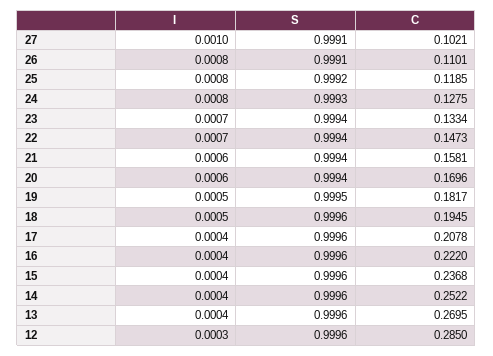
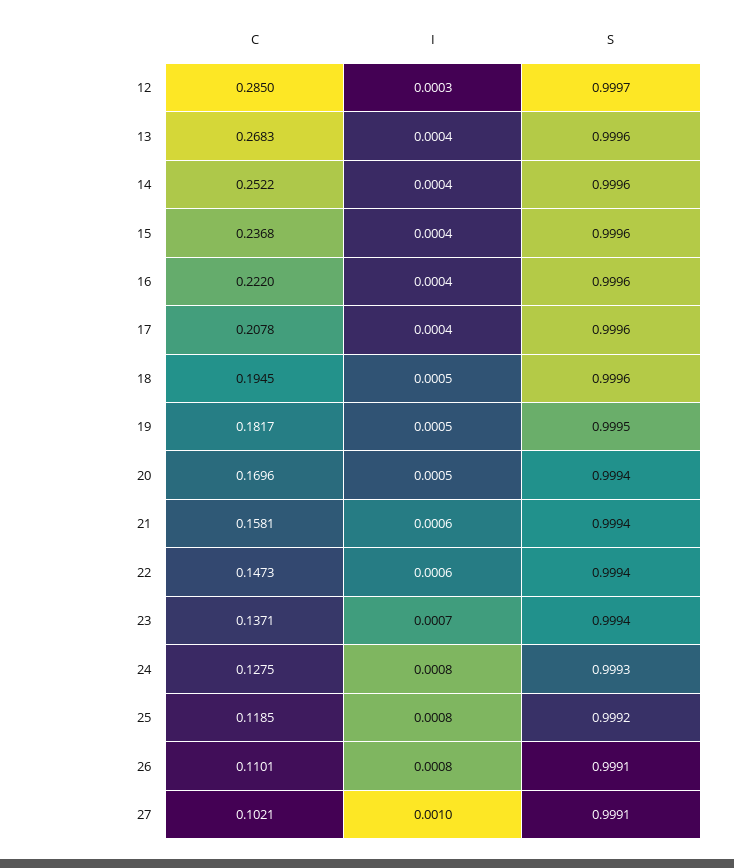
  {
    "I": {
      "27": 0.001,
      "26": 0.0008,
      "25": 0.0008,
      "24": 0.0008,
      "23": 0.0007,
-     "22": 0.0007,
+     "22": 0.0006,
      "21": 0.0006,
-     "20": 0.0006,
+     "20": 0.0005,
      "19": 0.0005,
      "18": 0.0005,
      "17": 0.0004,
      "16": 0.0004,
      "15": 0.0004,
      "14": 0.0004,
      "13": 0.0004,
      "12": 0.0003
    },
    "S": {
      "27": 0.9991,
      "26": 0.9991,
      "25": 0.9992,
      "24": 0.9993,
      "23": 0.9994,
      "22": 0.9994,
      "21": 0.9994,
      "20": 0.9994,
      "19": 0.9995,
      "18": 0.9996,
      "17": 0.9996,
      "16": 0.9996,
      "15": 0.9996,
      "14": 0.9996,
      "13": 0.9996,
-     "12": 0.9996
+     "12": 0.9997
    },
    "C": {
      "27": 0.1021,
      "26": 0.1101,
      "25": 0.1185,
      "24": 0.1275,
-     "23": 0.1334,
+     "23": 0.1371,
      "22": 0.1473,
      "21": 0.1581,
      "20": 0.1696,
      "19": 0.1817,
      "18": 0.1945,
      "17": 0.2078,
      "16": 0.222,
      "15": 0.2368,
      "14": 0.2522,
-     "13": 0.2695,
+     "13": 0.2683,
      "12": 0.285
    }
  }

